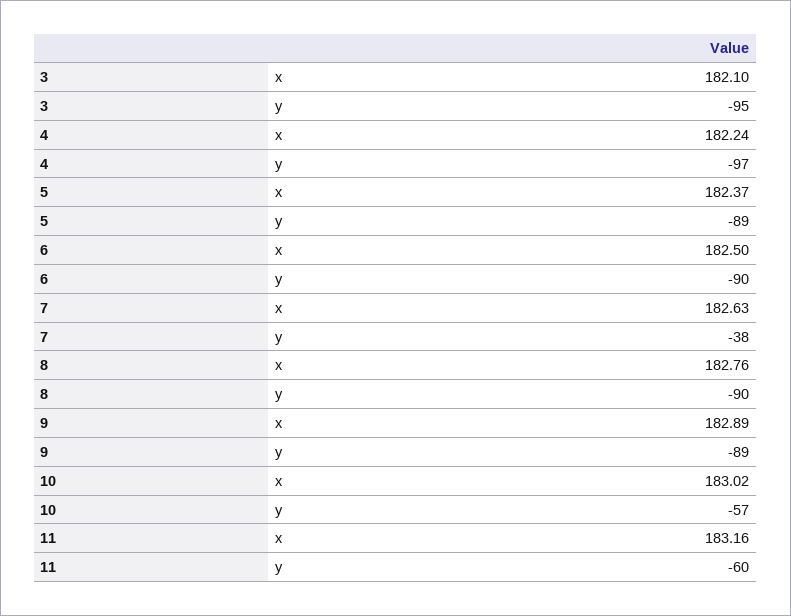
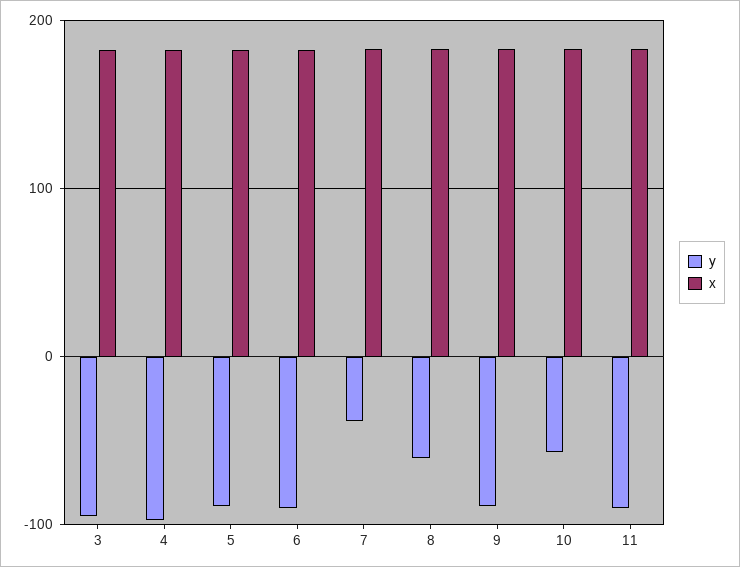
  {
    "x": {
      "3": 182.1,
      "4": 182.24,
      "5": 182.37,
      "6": 182.5,
      "7": 182.63,
      "8": 182.76,
      "9": 182.89,
      "10": 183.02,
      "11": 183.16
    },
    "y": {
      "3": -95,
      "4": -97,
      "5": -89,
      "6": -90,
      "7": -38,
-     "8": -90,
+     "8": -60,
      "9": -89,
      "10": -57,
-     "11": -60
+     "11": -90
    }
  }

